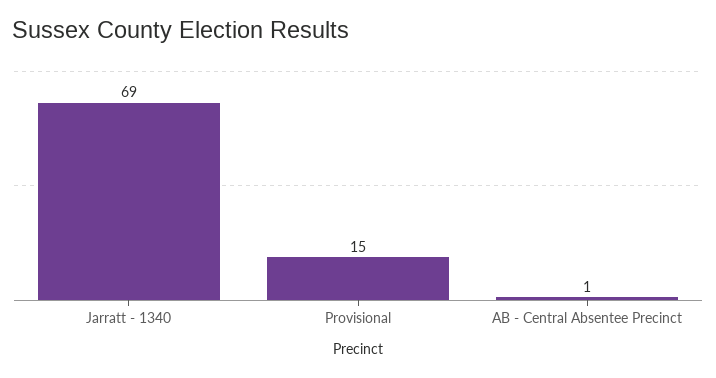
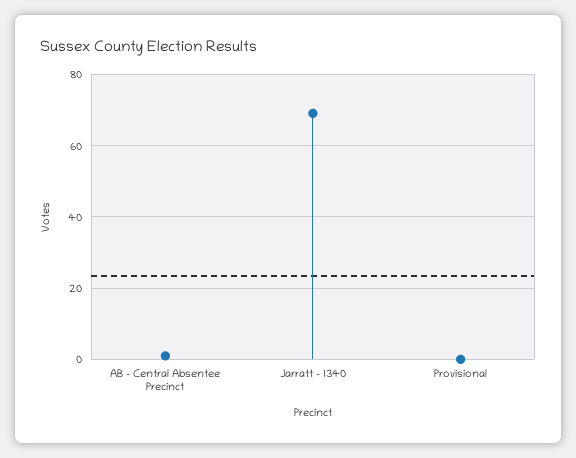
  {
    "Jarratt - 1340": 69,
-   "Provisional": 15,
+   "Provisional": 0,
    "AB - Central Absentee Precinct": 1
  }

